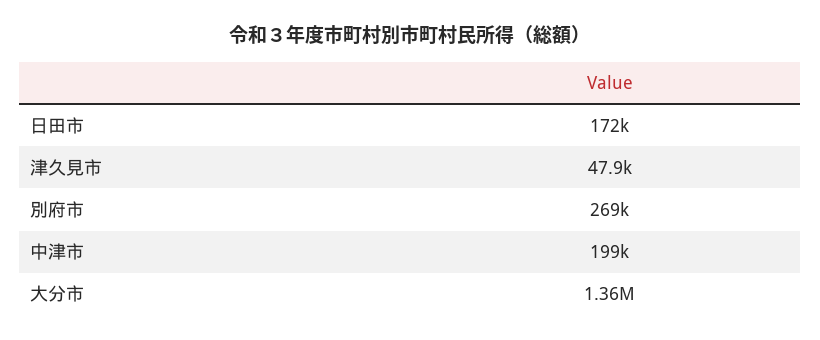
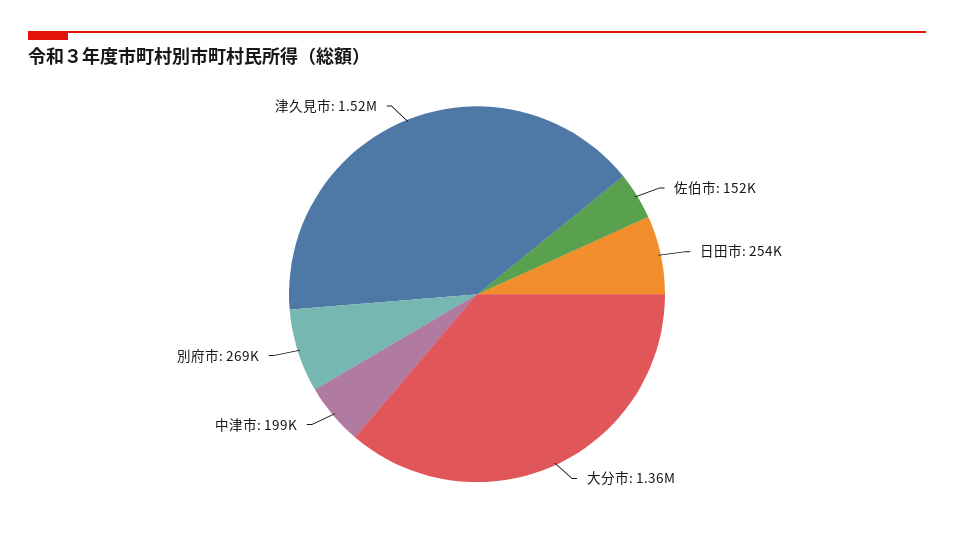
  {
-   "日田市": 172000,
+   "日田市": 254000,
-   "津久見市": 47900,
+   "津久見市": 1520000,
    "別府市": 269000,
    "中津市": 199000,
-   "大分市": 1360000
+   "大分市": 1360000,
+   "佐伯市": 152000
  }

